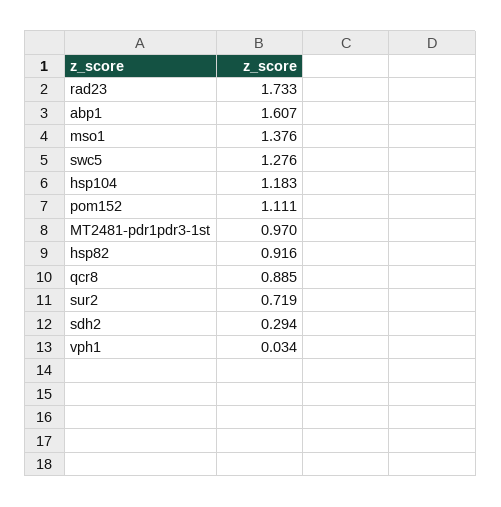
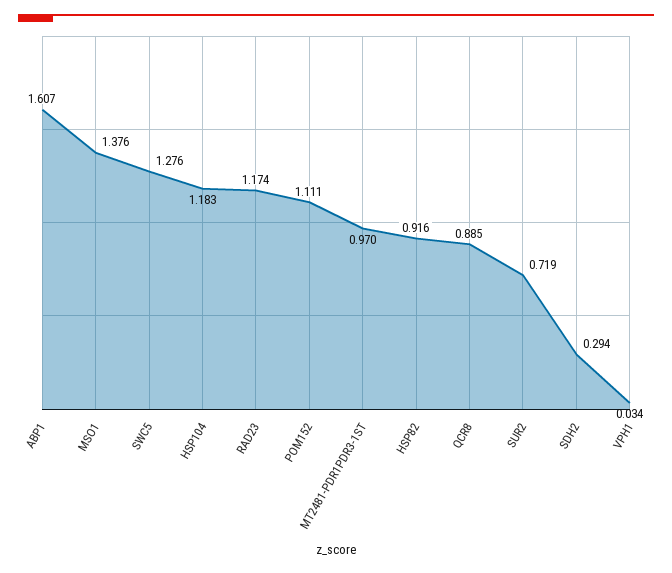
  {
-   "rad23": 1.733,
+   "rad23": 1.174,
    "abp1": 1.607,
    "mso1": 1.376,
    "swc5": 1.276,
    "hsp104": 1.183,
    "pom152": 1.111,
    "MT2481-pdr1pdr3-1st": 0.97,
    "hsp82": 0.916,
    "qcr8": 0.885,
    "sur2": 0.719,
    "sdh2": 0.294,
    "vph1": 0.034
  }

